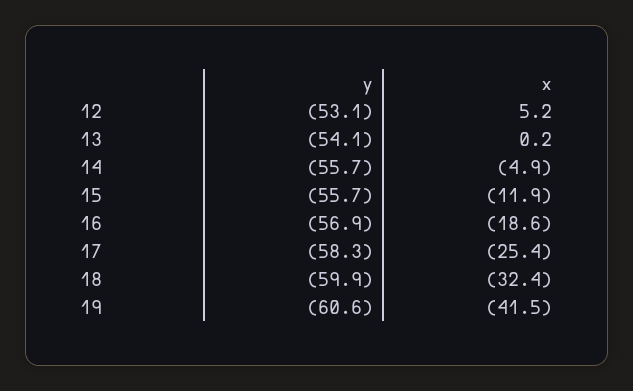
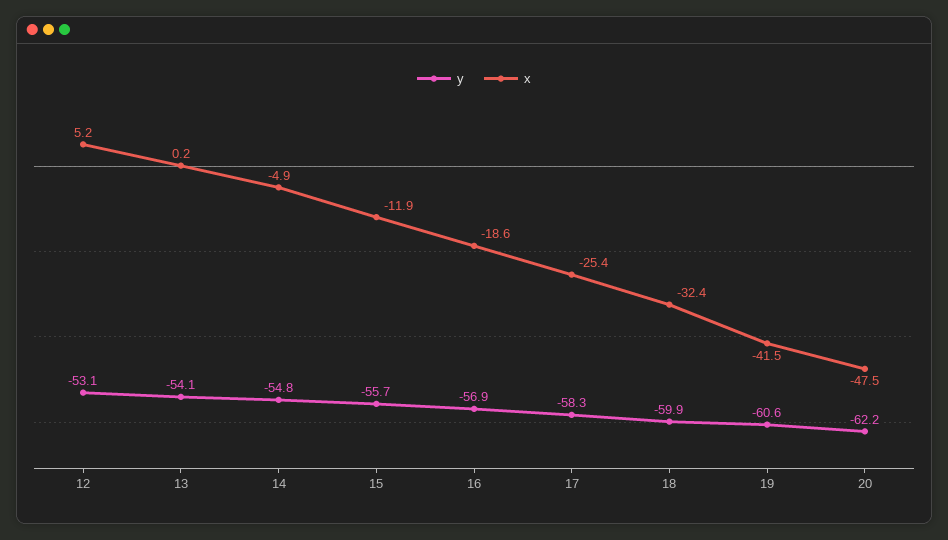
  {
    "y": {
      "12": -53.1,
      "13": -54.1,
-     "14": -55.7,
+     "14": -54.8,
      "15": -55.7,
      "16": -56.9,
      "17": -58.3,
      "18": -59.9,
-     "19": -60.6
+     "19": -60.6,
+     "20": -62.2
    },
    "x": {
      "12": 5.2,
      "13": 0.2,
      "14": -4.9,
      "15": -11.9,
      "16": -18.6,
      "17": -25.4,
      "18": -32.4,
-     "19": -41.5
+     "19": -41.5,
+     "20": -47.5
    }
  }

